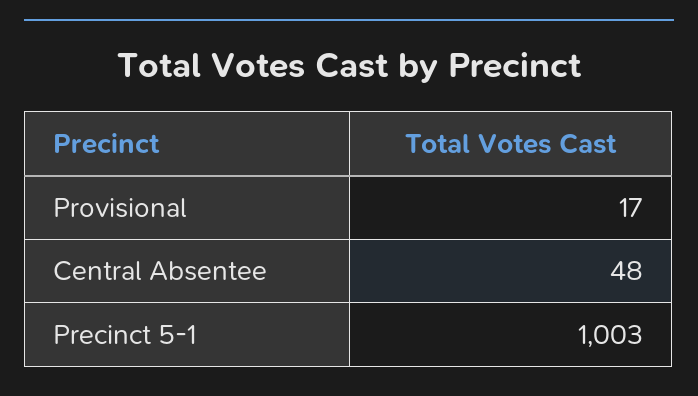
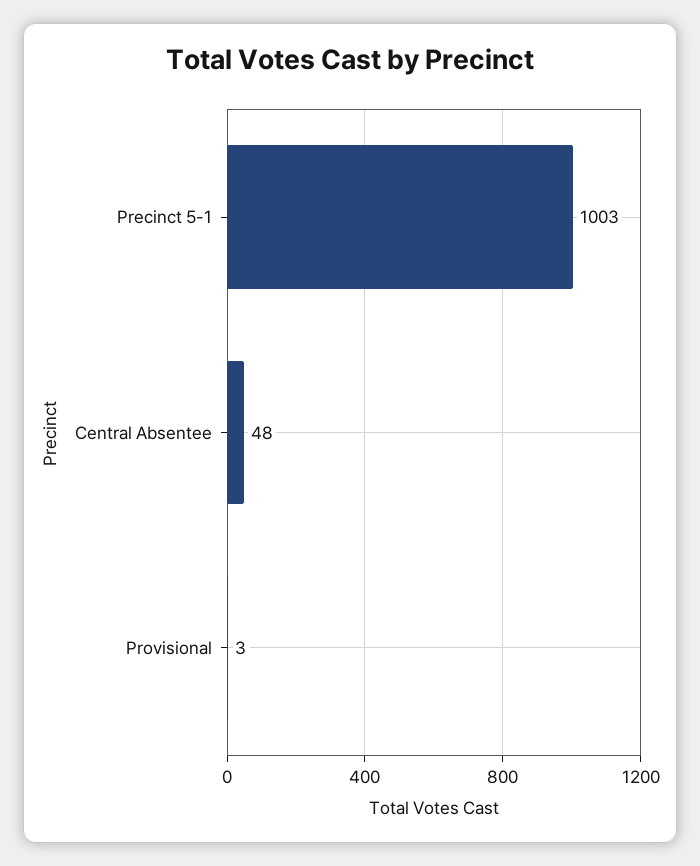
  {
-   "Provisional": 17,
+   "Provisional": 3,
    "Central Absentee": 48,
    "Precinct 5-1": 1003
  }

